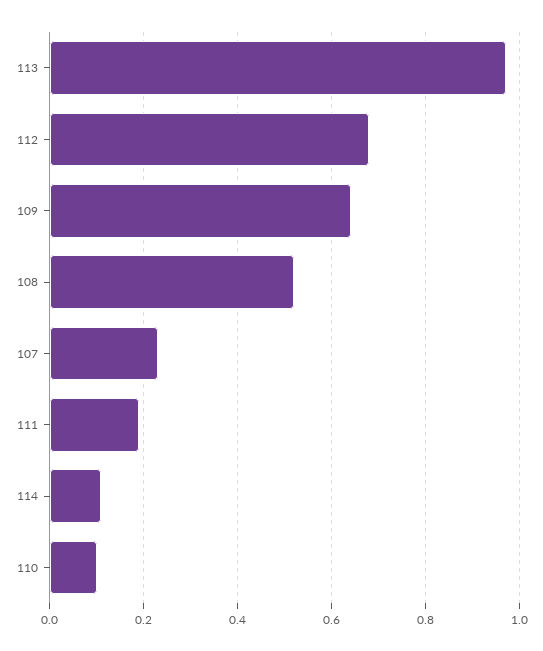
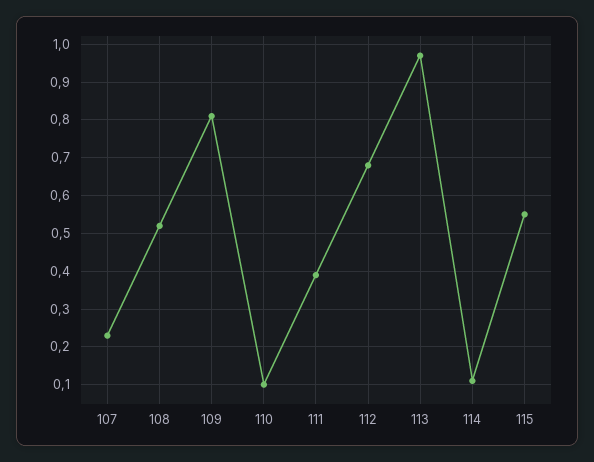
  {
    "113": 0.95,
    "112": 0.7,
-   "109": 0.65,
+   "109": 0.8,
    "108": 0.5,
    "107": 0.25,
-   "111": 0.2,
+   "111": 0.4,
    "114": 0.1,
-   "110": 0.1
+   "110": 0.1,
+   "115": 0.55
  }

